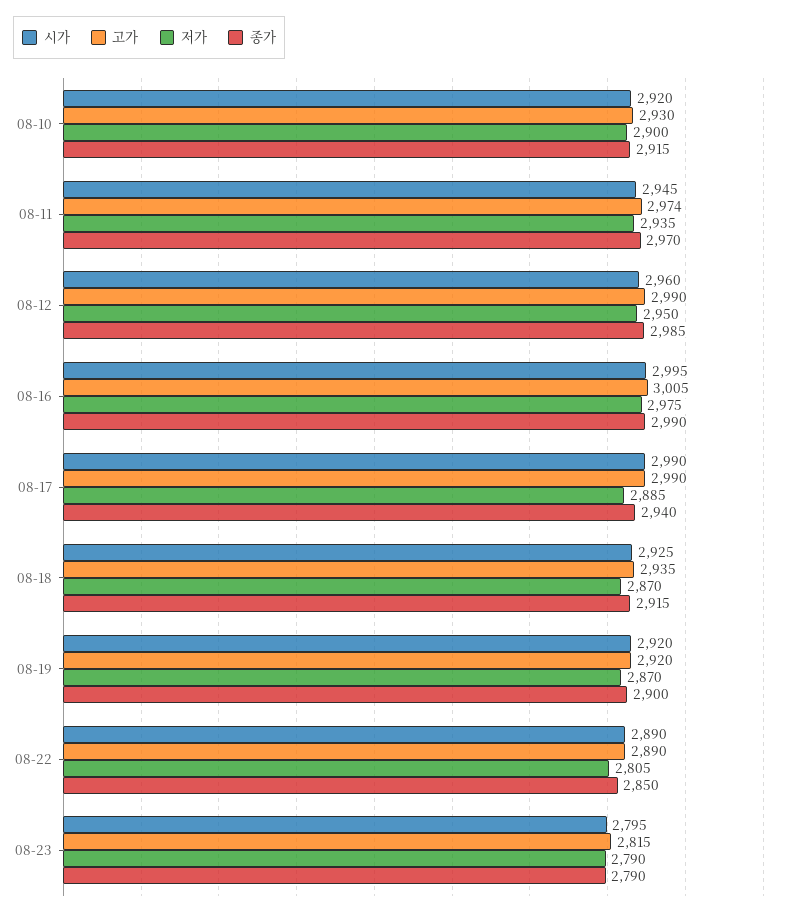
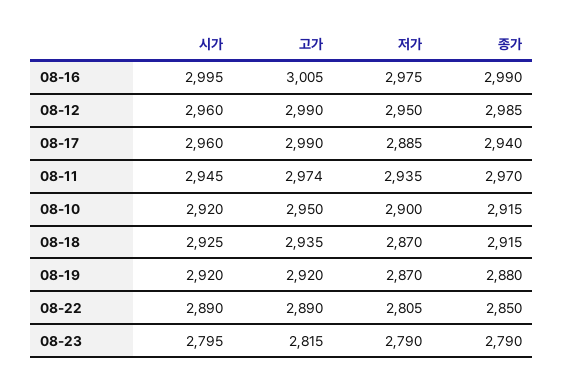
  {
    "시가": {
      "08-10": 2920,
      "08-11": 2945,
      "08-12": 2960,
      "08-16": 2995,
-     "08-17": 2990,
+     "08-17": 2960,
      "08-18": 2925,
      "08-19": 2920,
      "08-22": 2890,
      "08-23": 2795
    },
    "고가": {
-     "08-10": 2930,
+     "08-10": 2950,
      "08-11": 2974,
      "08-12": 2990,
      "08-16": 3005,
      "08-17": 2990,
      "08-18": 2935,
      "08-19": 2920,
      "08-22": 2890,
      "08-23": 2815
    },
    "저가": {
      "08-10": 2900,
      "08-11": 2935,
      "08-12": 2950,
      "08-16": 2975,
      "08-17": 2885,
      "08-18": 2870,
      "08-19": 2870,
      "08-22": 2805,
      "08-23": 2790
    },
    "종가": {
      "08-10": 2915,
      "08-11": 2970,
      "08-12": 2985,
      "08-16": 2990,
      "08-17": 2940,
      "08-18": 2915,
-     "08-19": 2900,
+     "08-19": 2880,
      "08-22": 2850,
      "08-23": 2790
    }
  }

